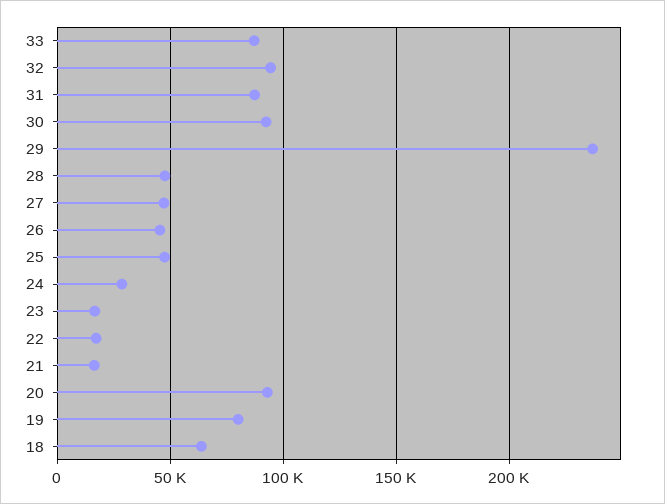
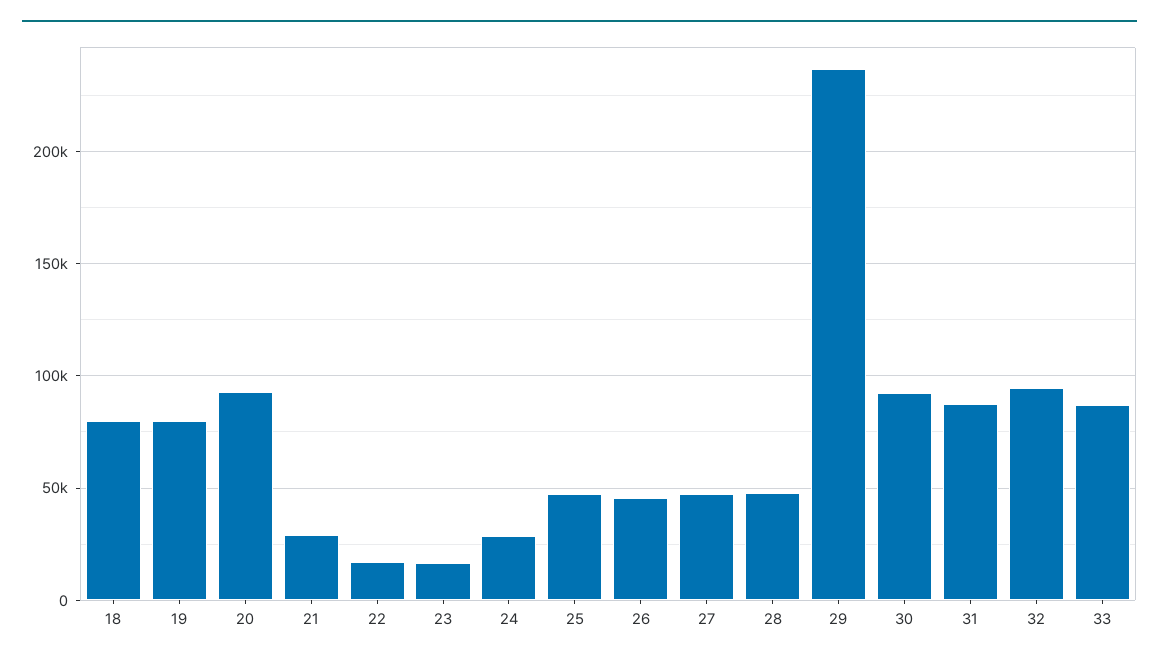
  {
    "33": 85000,
    "32": 95000,
    "31": 85000,
    "30": 90000,
    "29": 235000,
    "28": 50000,
    "27": 45000,
    "26": 45000,
    "25": 50000,
    "24": 30000,
    "23": 15000,
    "22": 15000,
-   "21": 15000,
+   "21": 30000,
    "20": 95000,
    "19": 80000,
-   "18": 65000
+   "18": 80000
  }

